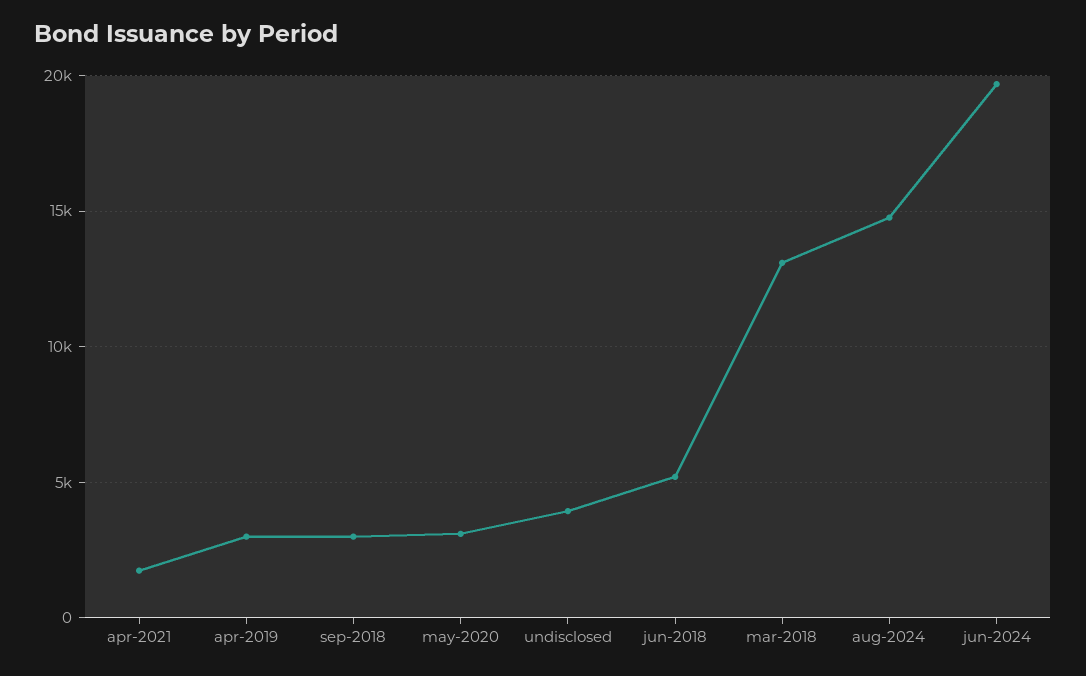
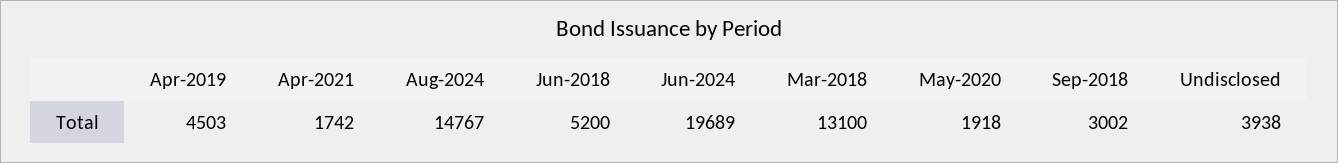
  {
    "apr-2021": 1742,
-   "apr-2019": 3000,
+   "apr-2019": 4503,
    "sep-2018": 3002,
-   "may-2020": 3000,
+   "may-2020": 1918,
    "undisclosed": 3938,
    "jun-2018": 5200,
    "mar-2018": 13100,
    "aug-2024": 14767,
    "jun-2024": 19689
  }

